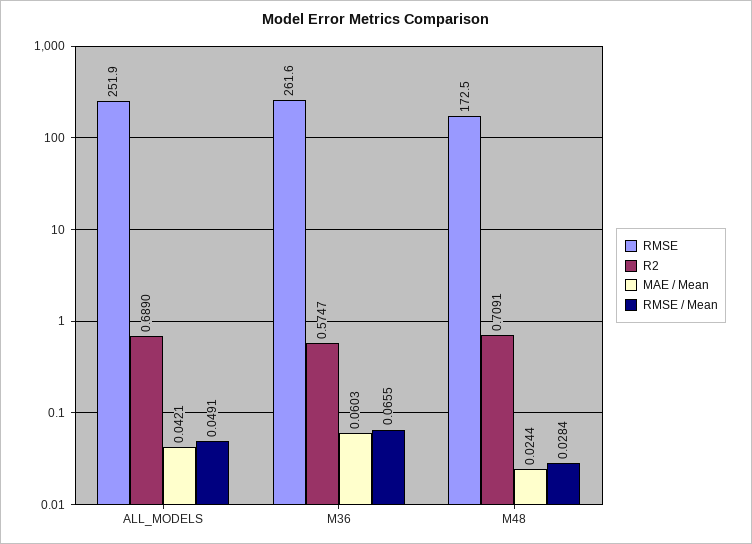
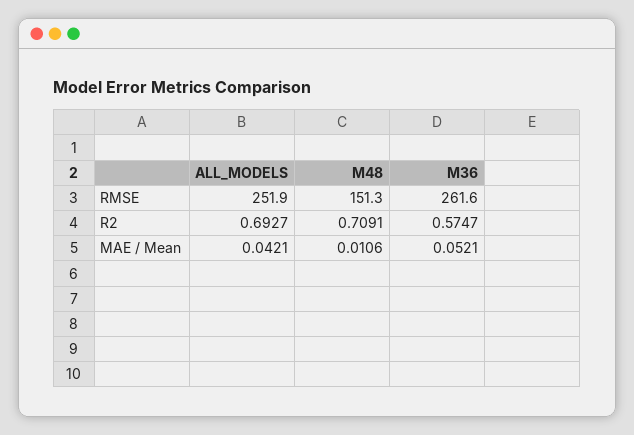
  {
    "RMSE": {
      "ALL_MODELS": 251.9,
      "M36": 261.6,
-     "M48": 172.5
+     "M48": 151.3
    },
    "R2": {
-     "ALL_MODELS": 0.689,
+     "ALL_MODELS": 0.6927,
      "M36": 0.5747,
      "M48": 0.7091
    },
    "MAE / Mean": {
      "ALL_MODELS": 0.0421,
-     "M36": 0.0603,
+     "M36": 0.0521,
-     "M48": 0.0244
+     "M48": 0.0106
-   },
+   }
-   "RMSE / Mean": {
-     "ALL_MODELS": 0.0491,
-     "M36": 0.0655,
-     "M48": 0.0284
-   }
  }

